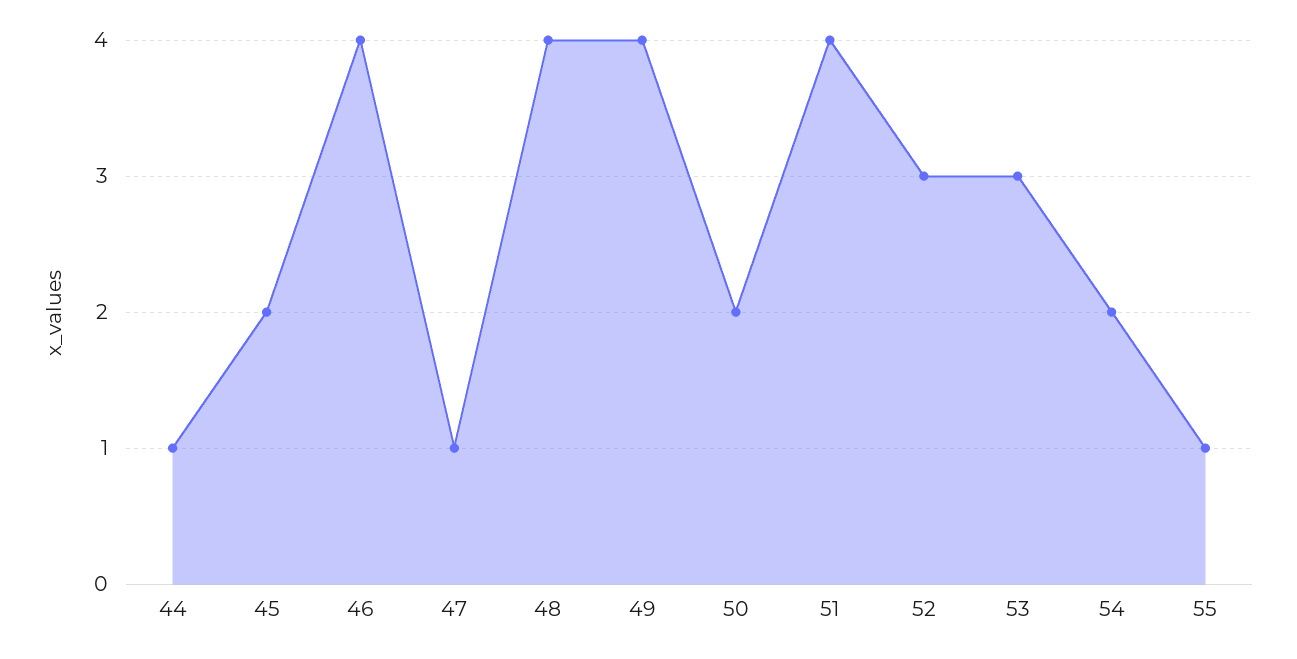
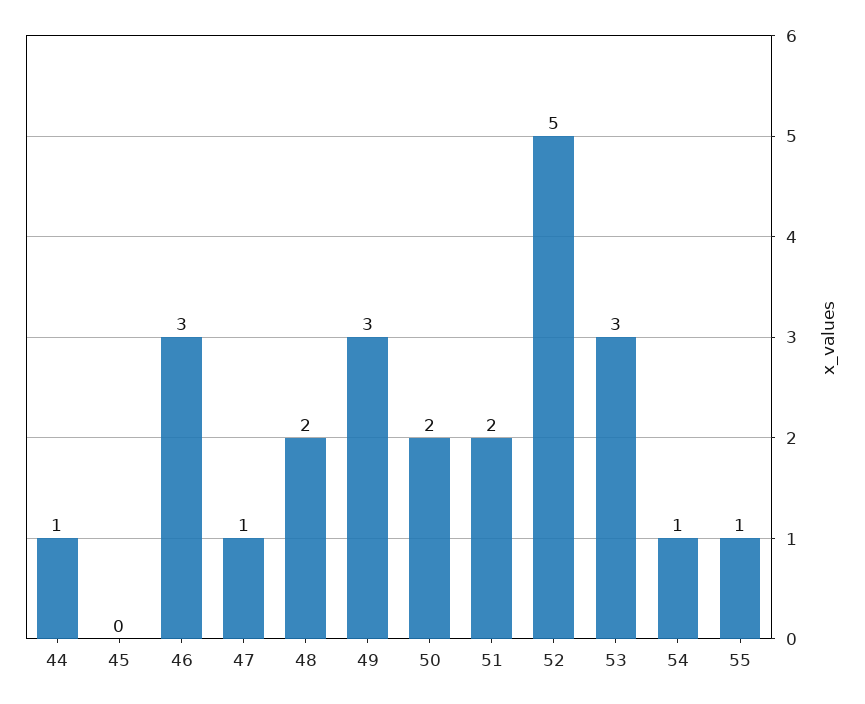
  {
    "44": 1,
-   "45": 2,
+   "45": 0,
-   "46": 4,
+   "46": 3,
    "47": 1,
-   "48": 4,
+   "48": 2,
-   "49": 4,
+   "49": 3,
    "50": 2,
-   "51": 4,
+   "51": 2,
-   "52": 3,
+   "52": 5,
    "53": 3,
-   "54": 2,
+   "54": 1,
    "55": 1
  }

